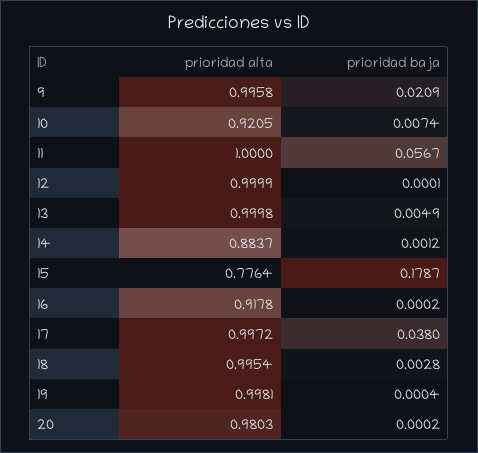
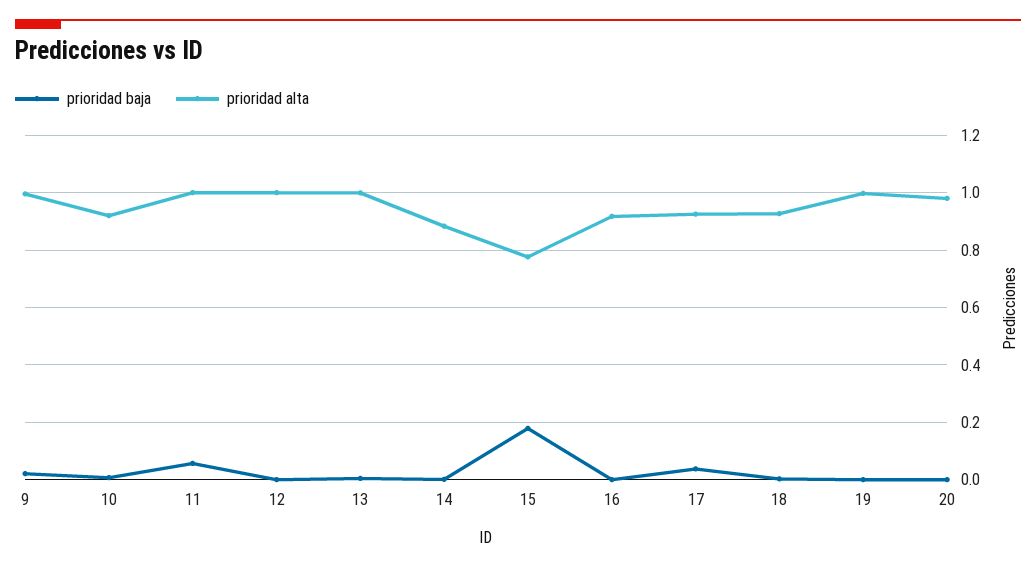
  {
    "prioridad alta": {
      "9": 0.9958,
      "10": 0.9205,
      "11": 1,
      "12": 0.9999,
      "13": 0.9998,
      "14": 0.8837,
      "15": 0.7764,
      "16": 0.9178,
-     "17": 0.9972,
+     "17": 0.925,
-     "18": 0.9954,
+     "18": 0.925,
      "19": 0.9981,
      "20": 0.9803
    },
    "prioridad baja": {
      "9": 0.0209,
      "10": 0.0074,
      "11": 0.0567,
      "12": 0.0001,
      "13": 0.0049,
      "14": 0.0012,
      "15": 0.1787,
      "16": 0.0002,
      "17": 0.038,
      "18": 0.0028,
      "19": 0.0004,
      "20": 0.0002
    }
  }

